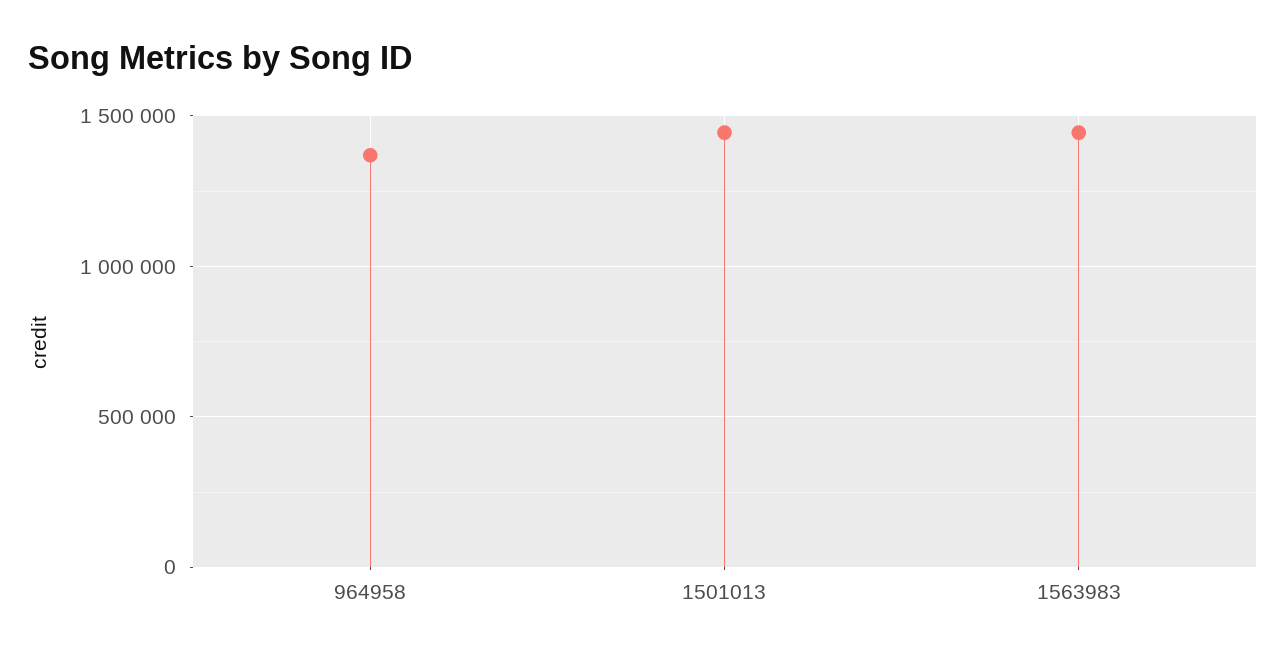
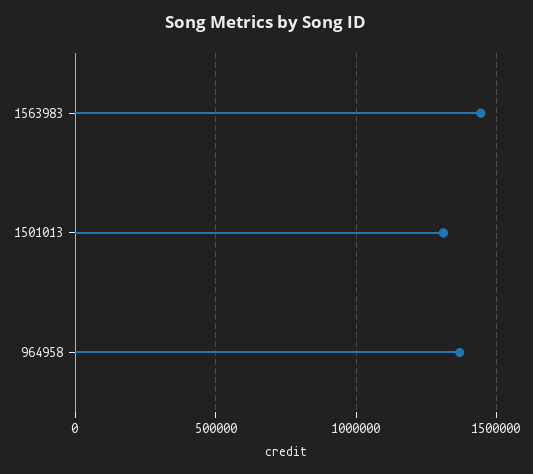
  {
    "964958": 1350000,
-   "1501013": 1450000,
+   "1501013": 1300000,
    "1563983": 1450000
  }

